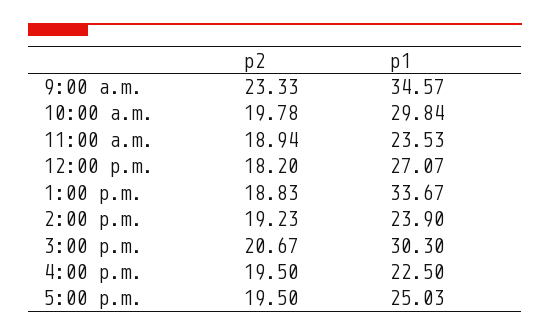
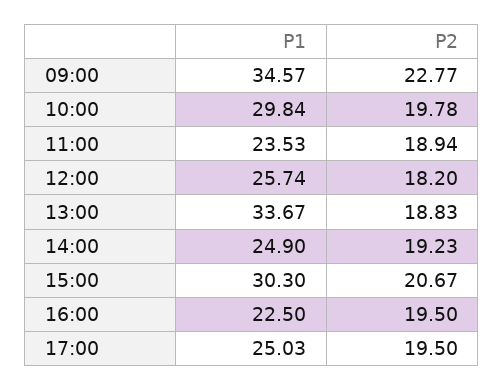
  {
    "p2": {
-     "9:00 a.m.": 23.33,
+     "9:00 a.m.": 22.77,
      "10:00 a.m.": 19.78,
      "11:00 a.m.": 18.94,
      "12:00 p.m.": 18.2,
      "1:00 p.m.": 18.83,
      "2:00 p.m.": 19.23,
      "3:00 p.m.": 20.67,
      "4:00 p.m.": 19.5,
      "5:00 p.m.": 19.5
    },
    "p1": {
      "9:00 a.m.": 34.57,
      "10:00 a.m.": 29.84,
      "11:00 a.m.": 23.53,
-     "12:00 p.m.": 27.07,
+     "12:00 p.m.": 25.74,
      "1:00 p.m.": 33.67,
-     "2:00 p.m.": 23.9,
+     "2:00 p.m.": 24.9,
      "3:00 p.m.": 30.3,
      "4:00 p.m.": 22.5,
      "5:00 p.m.": 25.03
    }
  }

